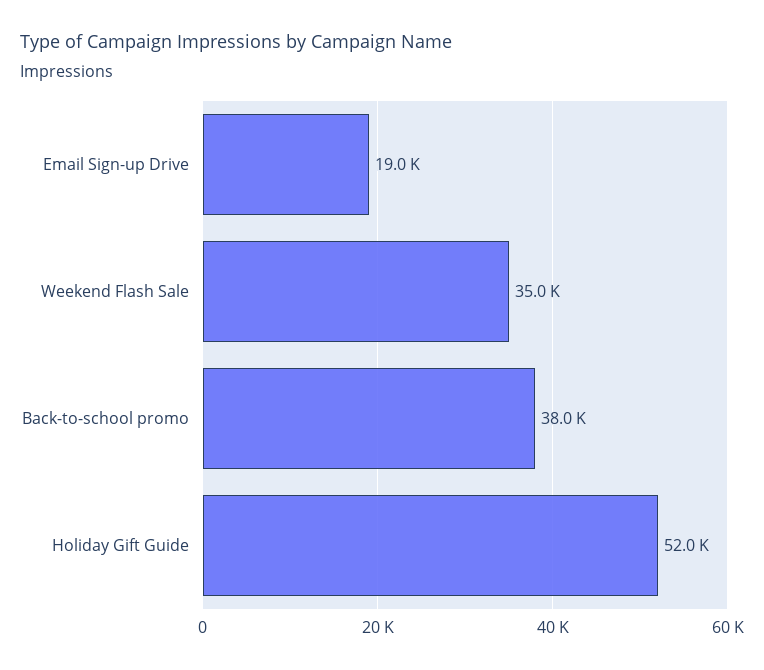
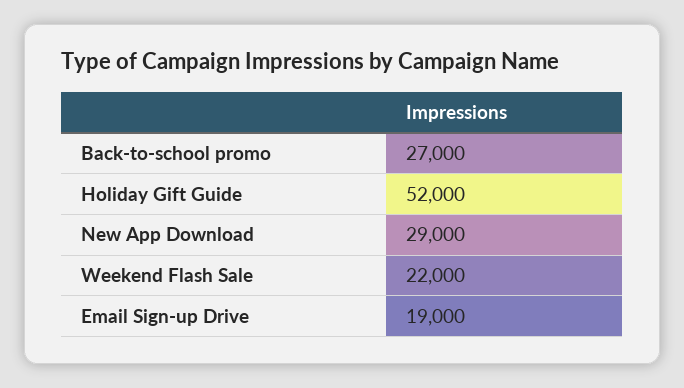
  {
    "Email Sign-up Drive": 19000,
-   "Weekend Flash Sale": 35000,
+   "Weekend Flash Sale": 22000,
-   "Back-to-school promo": 38000,
+   "Back-to-school promo": 27000,
-   "Holiday Gift Guide": 52000
+   "Holiday Gift Guide": 52000,
+   "New App Download": 29000
  }

